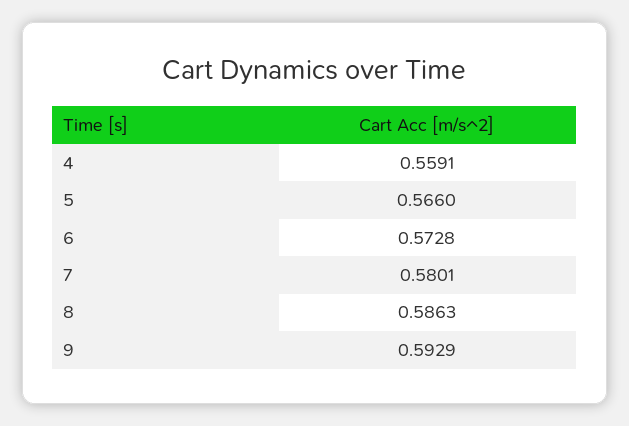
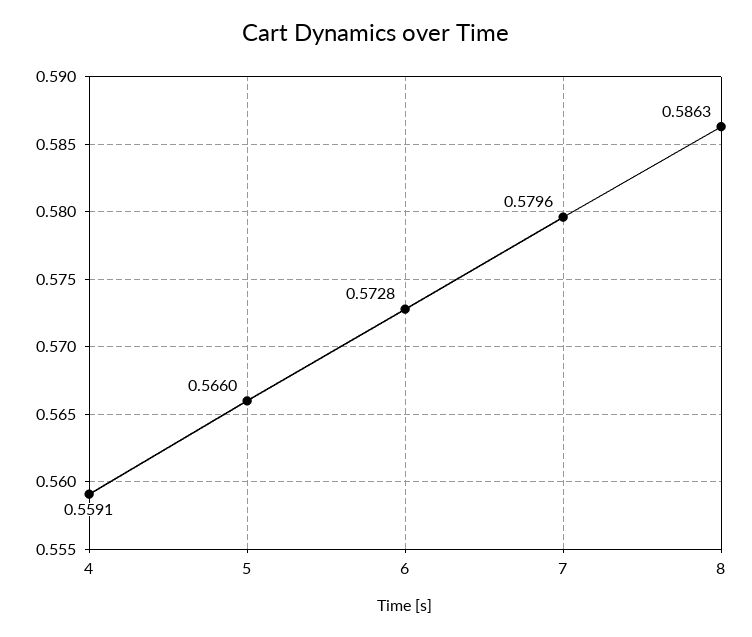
  {
    "4": 0.5591,
    "5": 0.566,
    "6": 0.5728,
-   "7": 0.5801,
+   "7": 0.5796,
-   "8": 0.5863,
+   "8": 0.5863
-   "9": 0.5929
  }

